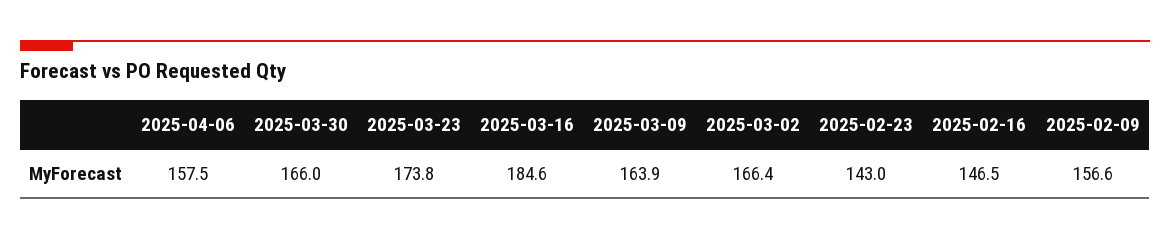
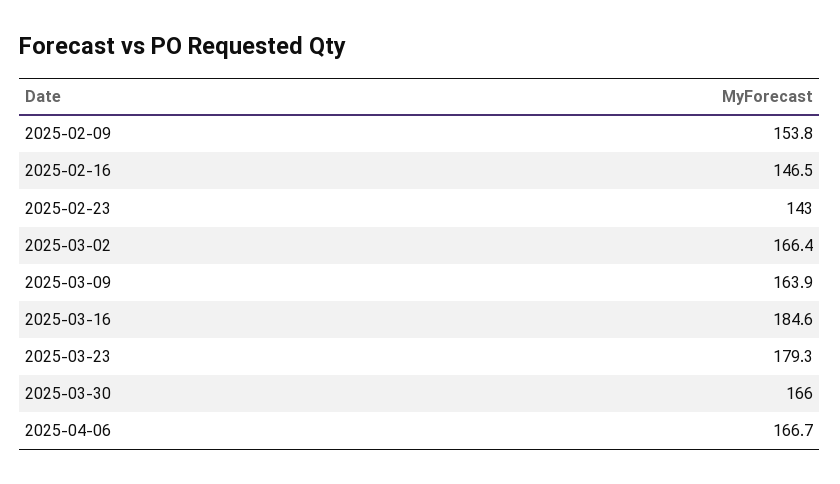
  {
-   "2025-04-06": 157.5,
+   "2025-04-06": 166.7,
    "2025-03-30": 166,
-   "2025-03-23": 173.8,
+   "2025-03-23": 179.3,
    "2025-03-16": 184.6,
    "2025-03-09": 163.9,
    "2025-03-02": 166.4,
    "2025-02-23": 143,
    "2025-02-16": 146.5,
-   "2025-02-09": 156.6
+   "2025-02-09": 153.8
  }

